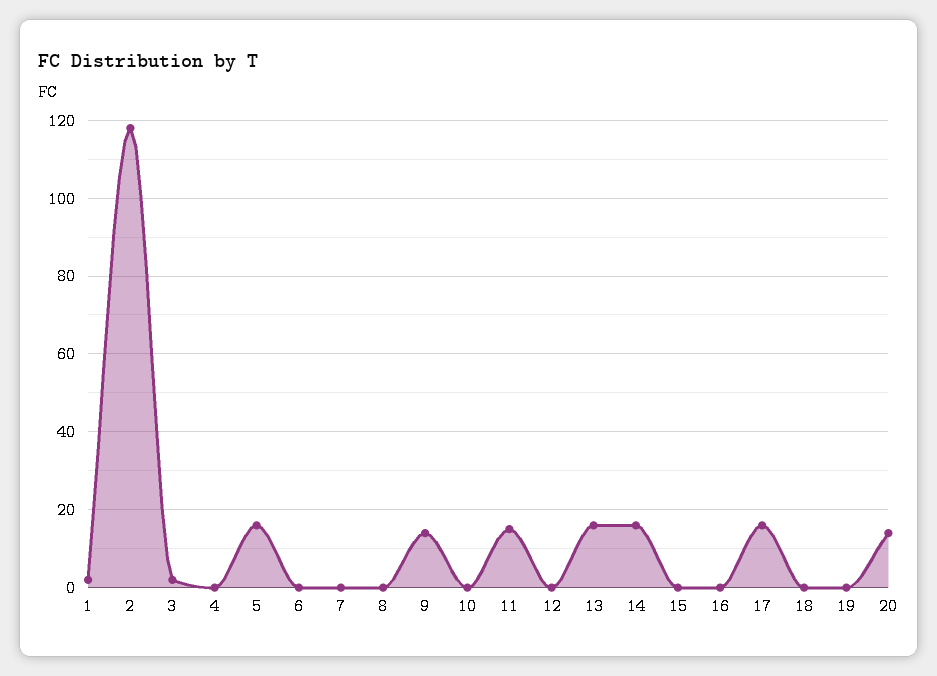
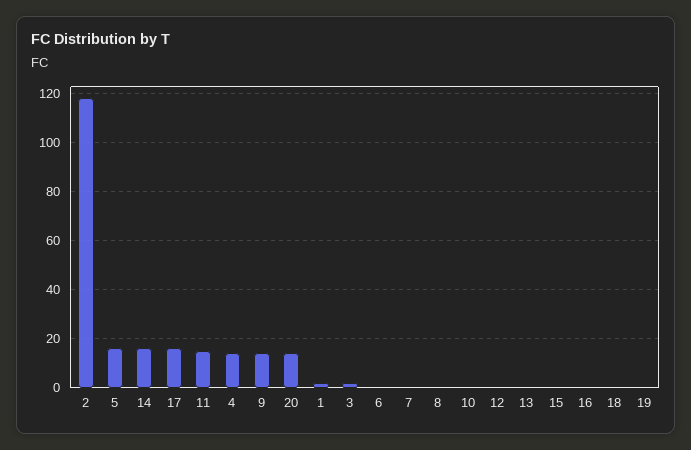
  {
    "1": 0,
    "2": 120,
    "3": 0,
-   "4": 0,
+   "4": 15,
    "5": 15,
    "6": 0,
    "7": 0,
    "8": 0,
    "9": 15,
    "10": 0,
    "11": 15,
    "12": 0,
-   "13": 15,
+   "13": 0,
    "14": 15,
    "15": 0,
    "16": 0,
    "17": 15,
    "18": 0,
    "19": 0,
    "20": 15
  }

